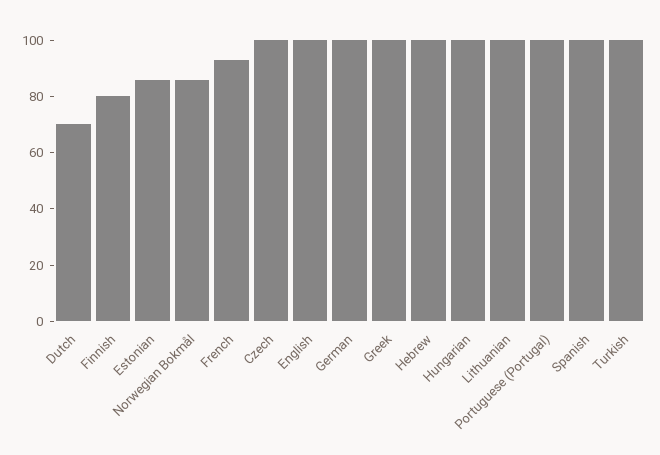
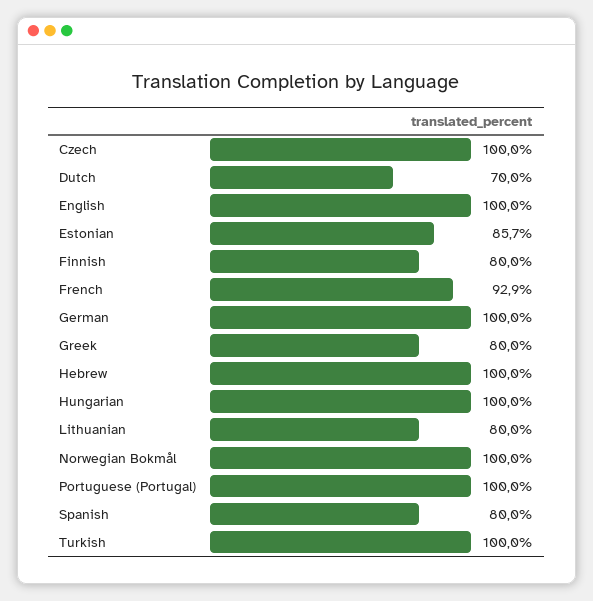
  {
    "Dutch": 70,
    "Finnish": 80,
    "Estonian": 85.7,
-   "Norwegian Bokmål": 85,
+   "Norwegian Bokmål": 100,
    "French": 92.9,
    "Czech": 100,
    "English": 100,
    "German": 100,
-   "Greek": 100,
+   "Greek": 80,
    "Hebrew": 100,
    "Hungarian": 100,
-   "Lithuanian": 100,
+   "Lithuanian": 80,
    "Portuguese (Portugal)": 100,
-   "Spanish": 100,
+   "Spanish": 80,
    "Turkish": 100
  }

